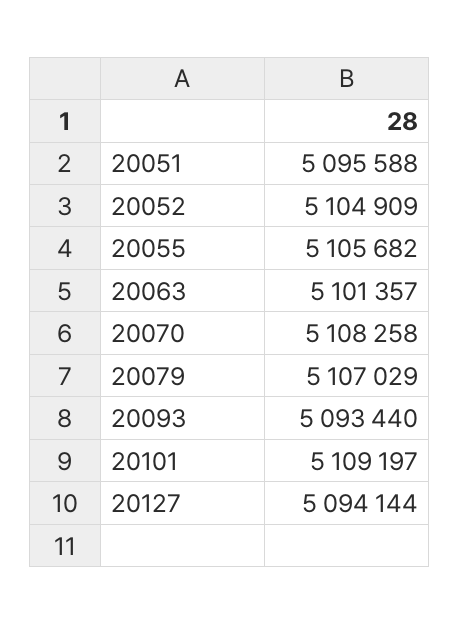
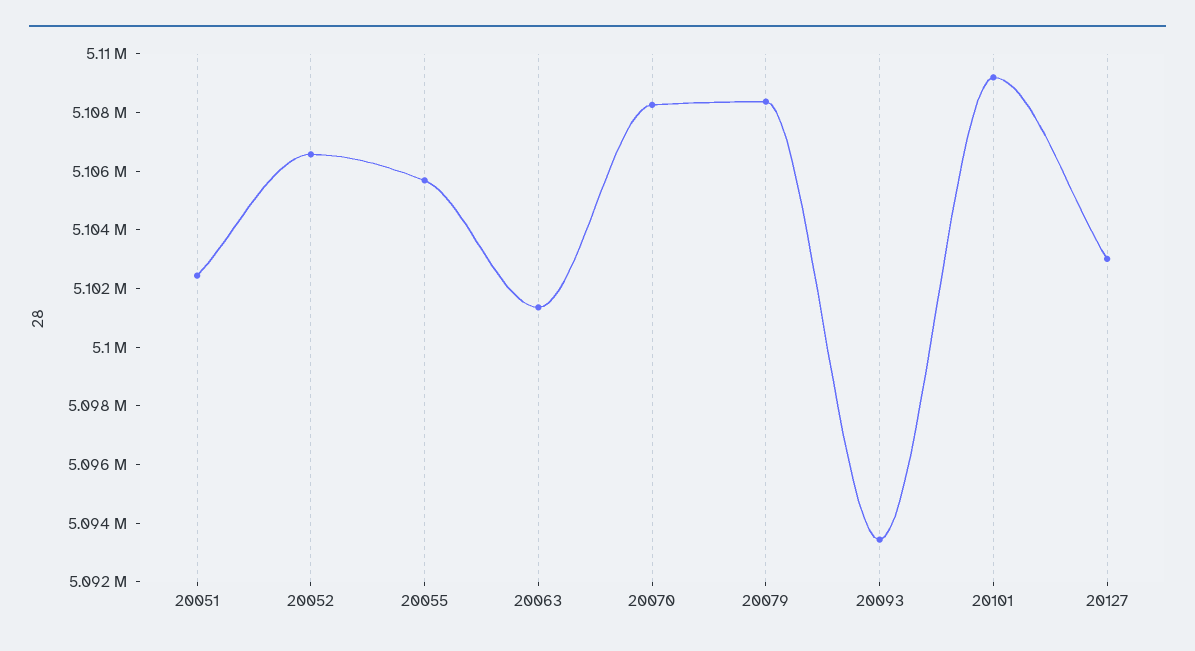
  {
-   "20051": 5095588,
+   "20051": 5102500,
-   "20052": 5104909,
+   "20052": 5106500,
    "20055": 5105682,
    "20063": 5101357,
    "20070": 5108258,
-   "20079": 5107029,
+   "20079": 5108500,
    "20093": 5093440,
    "20101": 5109197,
-   "20127": 5094144
+   "20127": 5103000
  }

